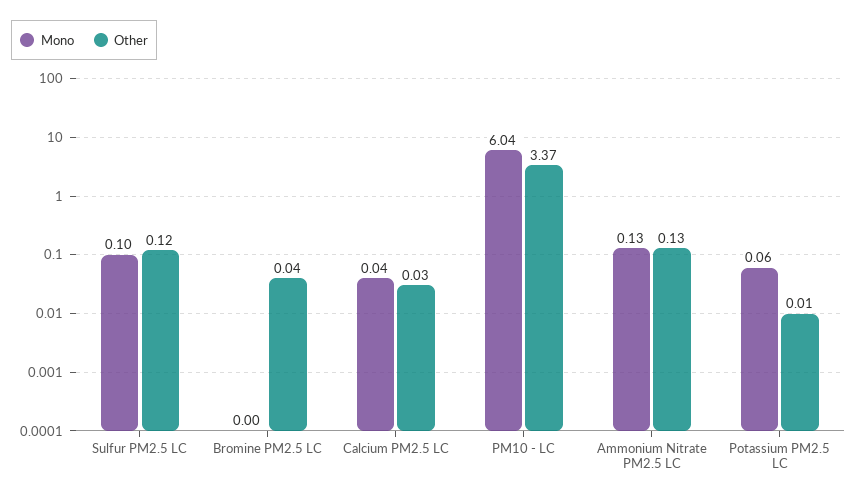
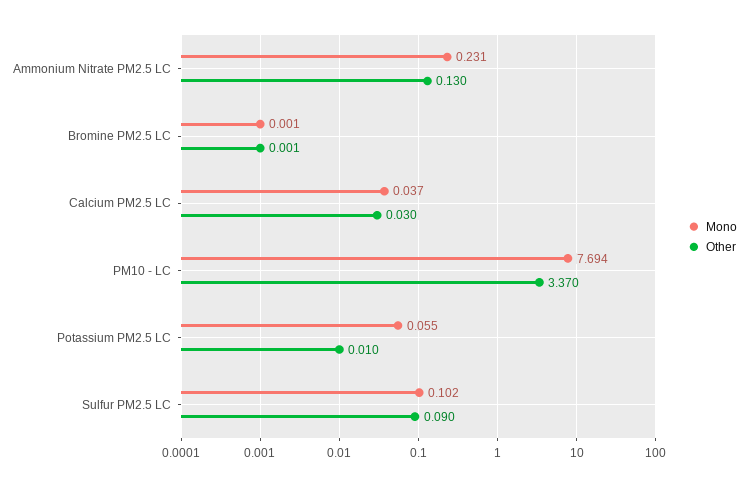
  {
    "Mono": {
      "Sulfur PM2.5 LC": 0.102,
      "Bromine PM2.5 LC": 0.001,
      "Calcium PM2.5 LC": 0.037,
-     "PM10 - LC": 6.04,
+     "PM10 - LC": 7.694,
-     "Ammonium Nitrate PM2.5 LC": 0.13,
+     "Ammonium Nitrate PM2.5 LC": 0.231,
      "Potassium PM2.5 LC": 0.055
    },
    "Other": {
-     "Sulfur PM2.5 LC": 0.12,
+     "Sulfur PM2.5 LC": 0.09,
-     "Bromine PM2.5 LC": 0.04,
+     "Bromine PM2.5 LC": 0.001,
      "Calcium PM2.5 LC": 0.03,
      "PM10 - LC": 3.37,
      "Ammonium Nitrate PM2.5 LC": 0.13,
      "Potassium PM2.5 LC": 0.01
    }
  }

